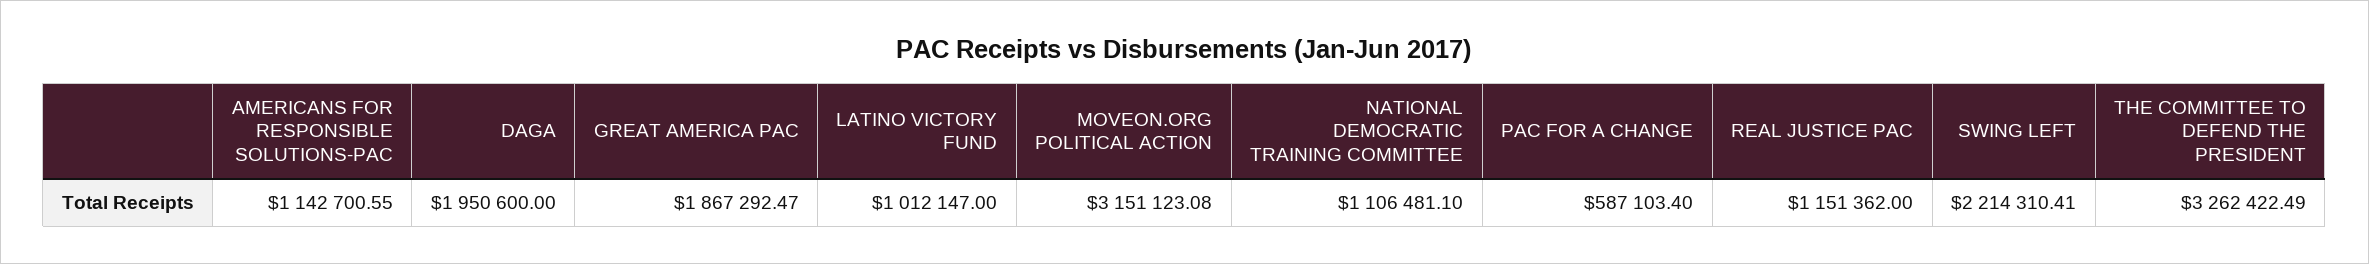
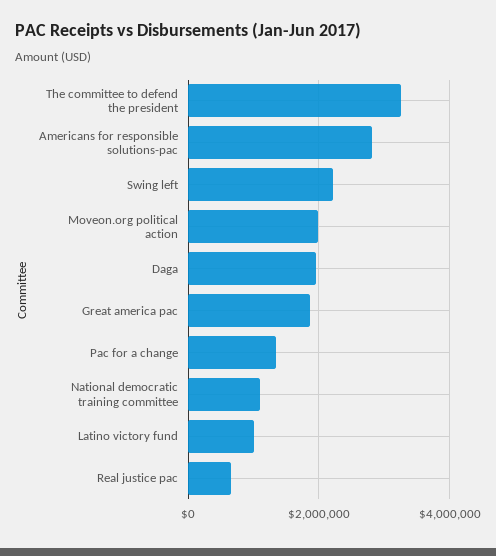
  {
-   "AMERICANS FOR RESPONSIBLE SOLUTIONS-PAC": 1142700.55,
+   "AMERICANS FOR RESPONSIBLE SOLUTIONS-PAC": 2800000,
    "DAGA": 1950600,
    "GREAT AMERICA PAC": 1867292.47,
    "LATINO VICTORY FUND": 1012147,
-   "MOVEON.ORG POLITICAL ACTION": 3151123.08,
+   "MOVEON.ORG POLITICAL ACTION": 2000000,
    "NATIONAL DEMOCRATIC TRAINING COMMITTEE": 1106481.1,
-   "PAC FOR A CHANGE": 587103.4,
+   "PAC FOR A CHANGE": 1400000,
-   "REAL JUSTICE PAC": 1151362,
+   "REAL JUSTICE PAC": 600000,
    "SWING LEFT": 2214310.41,
    "THE COMMITTEE TO DEFEND THE PRESIDENT": 3262422.49
  }

